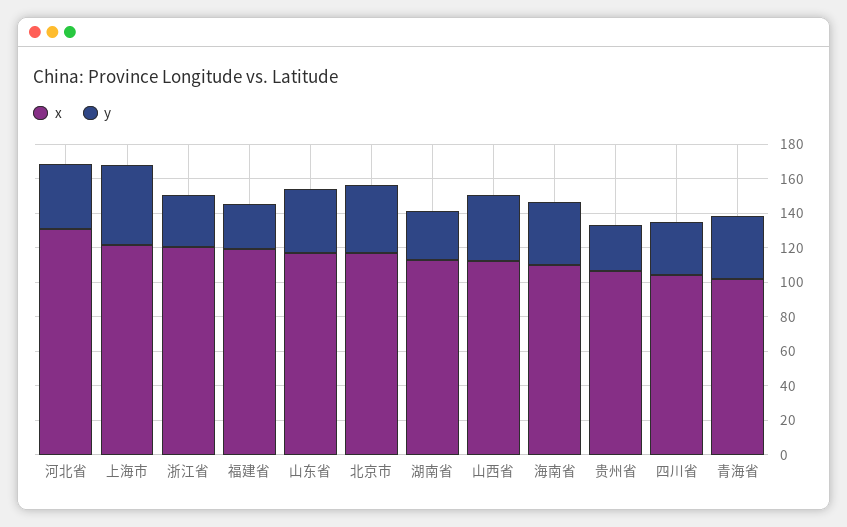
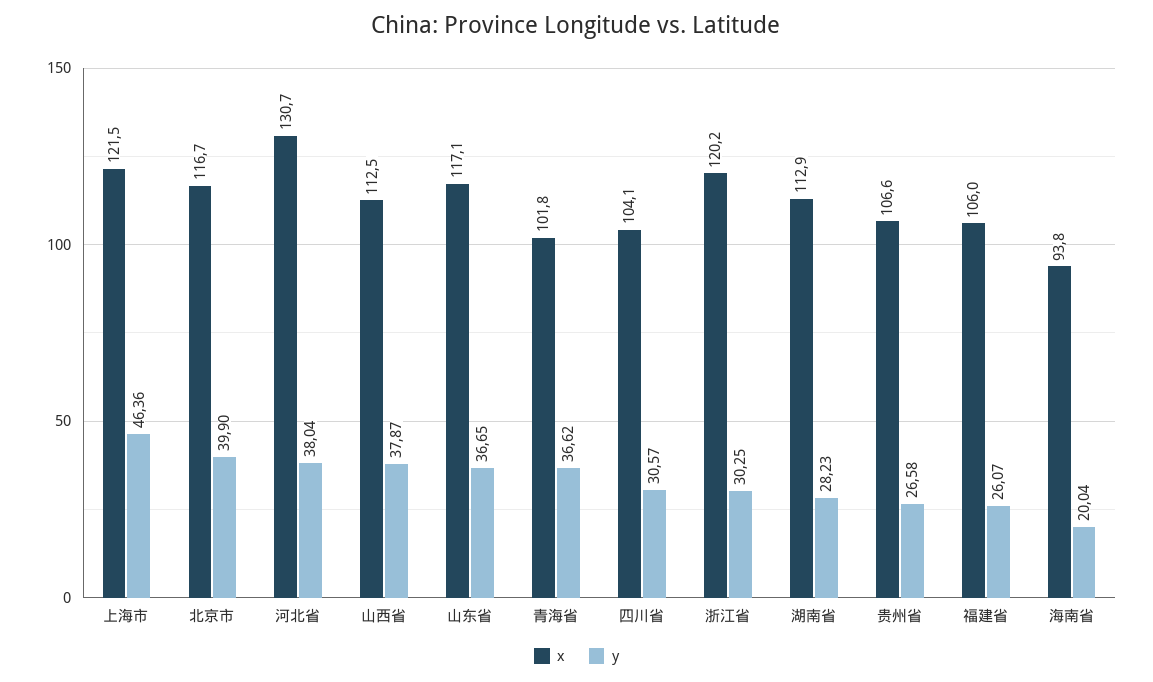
  {
    "x": {
      "河北省": 130.7,
      "上海市": 121.5,
      "浙江省": 120.2,
-     "福建省": 120,
+     "福建省": 106,
      "山东省": 117.1,
      "北京市": 116.7,
      "湖南省": 112.9,
      "山西省": 112.5,
-     "海南省": 110,
+     "海南省": 93.8,
      "贵州省": 106.6,
      "四川省": 104.1,
      "青海省": 101.8
    },
    "y": {
      "河北省": 38.04,
      "上海市": 46.36,
      "浙江省": 30.25,
      "福建省": 26.07,
      "山东省": 36.65,
      "北京市": 39.9,
      "湖南省": 28.23,
      "山西省": 37.87,
-     "海南省": 35,
+     "海南省": 20.04,
      "贵州省": 26.58,
      "四川省": 30.57,
      "青海省": 36.62
    }
  }

